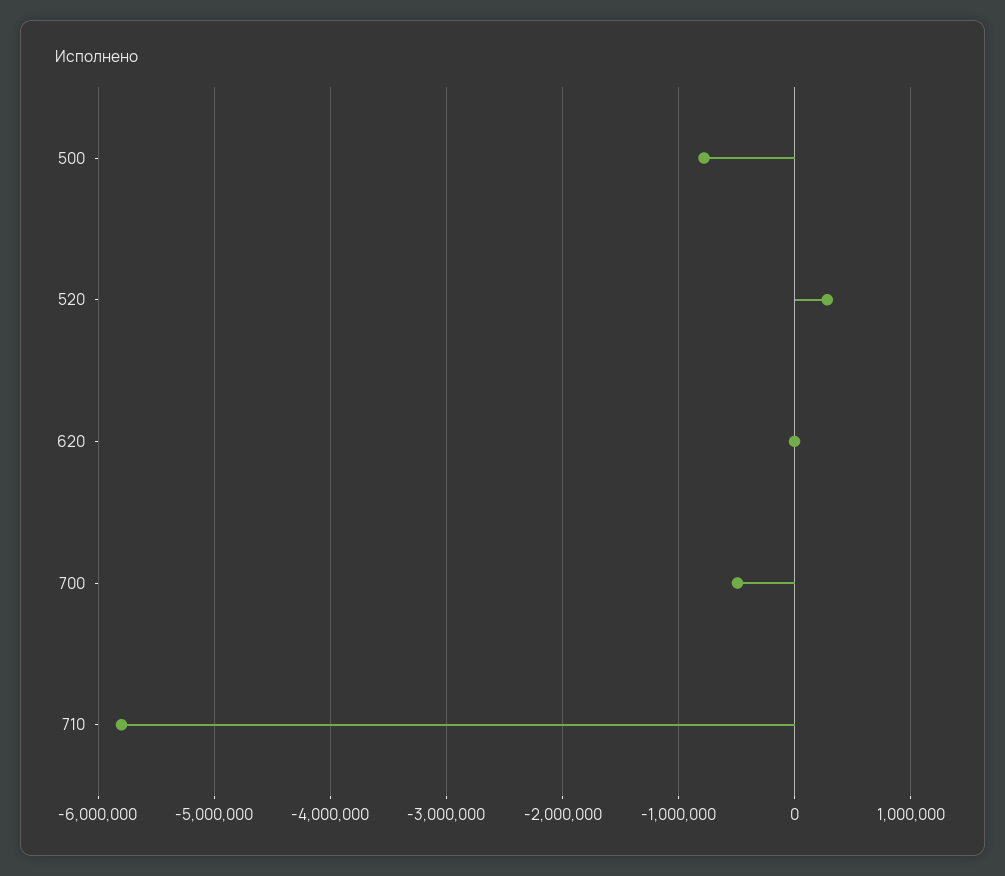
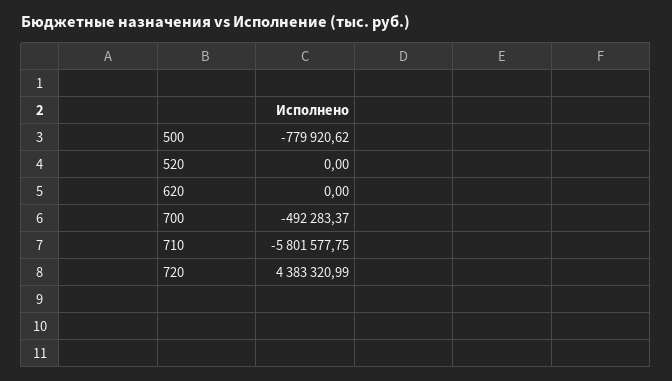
  {
    "500": -779920.62,
-   "520": 300000,
+   "520": 0,
    "620": 0,
    "700": -492283.37,
-   "710": -5801577.75
+   "710": -5801577.75,
+   "720": 4383320.99
  }

